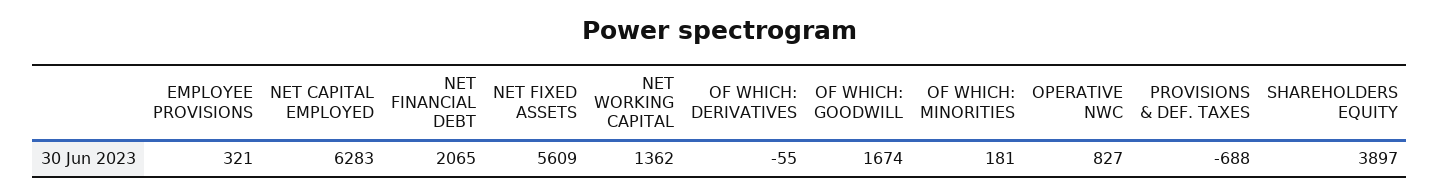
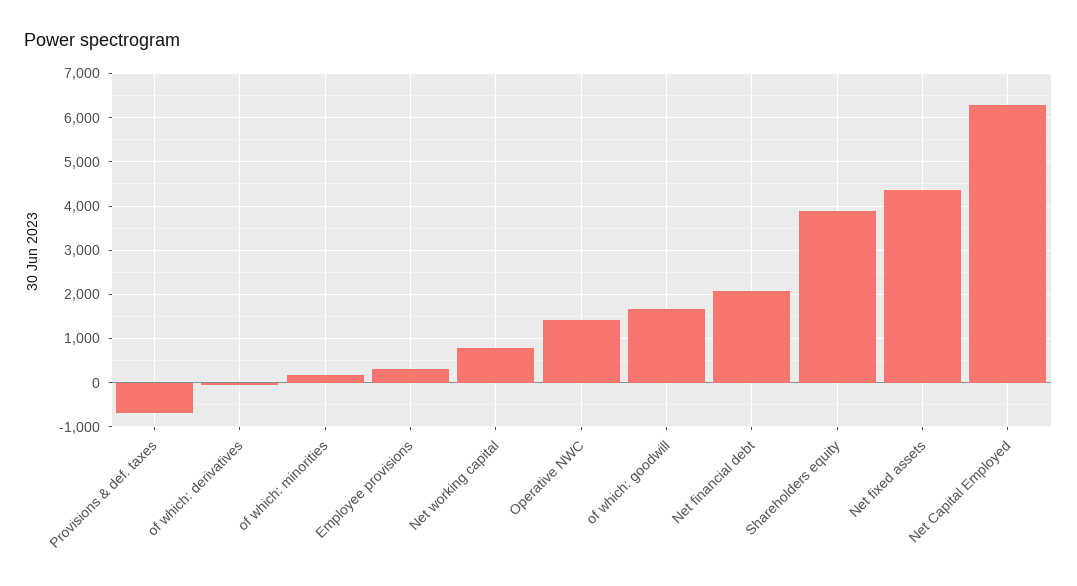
  {
    "EMPLOYEE PROVISIONS": 321,
    "NET CAPITAL EMPLOYED": 6283,
    "NET FINANCIAL DEBT": 2065,
-   "NET FIXED ASSETS": 5609,
+   "NET FIXED ASSETS": 4400,
-   "NET WORKING CAPITAL": 1362,
+   "NET WORKING CAPITAL": 800,
    "OF WHICH: DERIVATIVES": -55,
    "OF WHICH: GOODWILL": 1674,
    "OF WHICH: MINORITIES": 181,
-   "OPERATIVE NWC": 827,
+   "OPERATIVE NWC": 1400,
    "PROVISIONS & DEF. TAXES": -688,
    "SHAREHOLDERS EQUITY": 3897
  }

